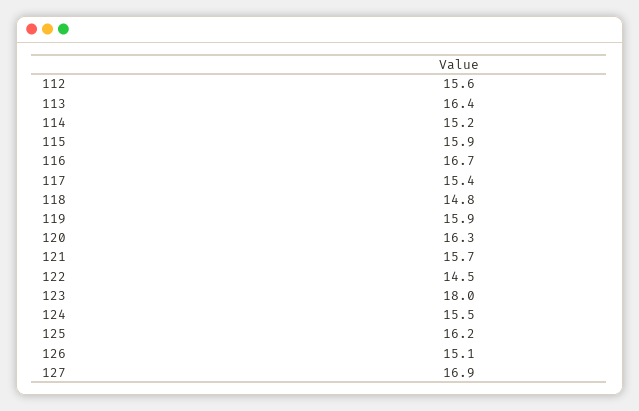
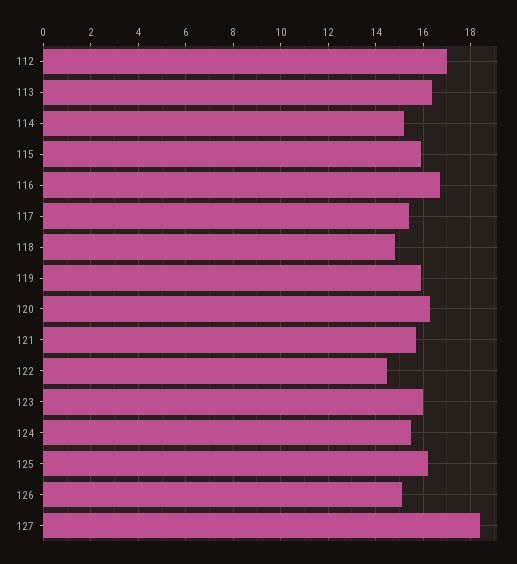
  {
-   "112": 15.6,
+   "112": 17,
    "113": 16.4,
    "114": 15.2,
    "115": 15.9,
    "116": 16.7,
    "117": 15.4,
    "118": 14.8,
    "119": 15.9,
    "120": 16.3,
    "121": 15.7,
    "122": 14.5,
-   "123": 18,
+   "123": 16,
    "124": 15.5,
    "125": 16.2,
    "126": 15.1,
-   "127": 16.9
+   "127": 18.5
  }

